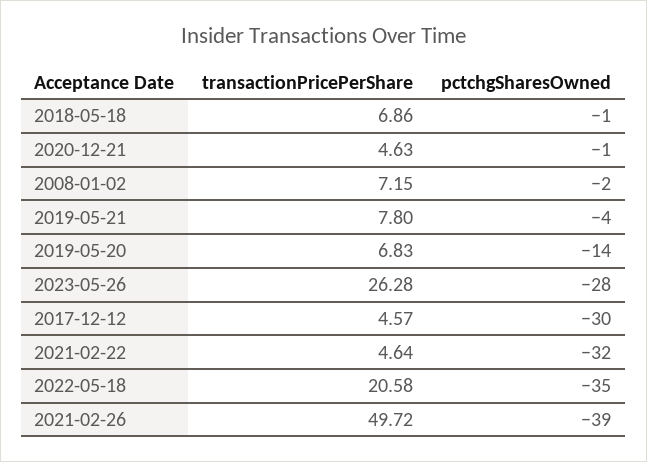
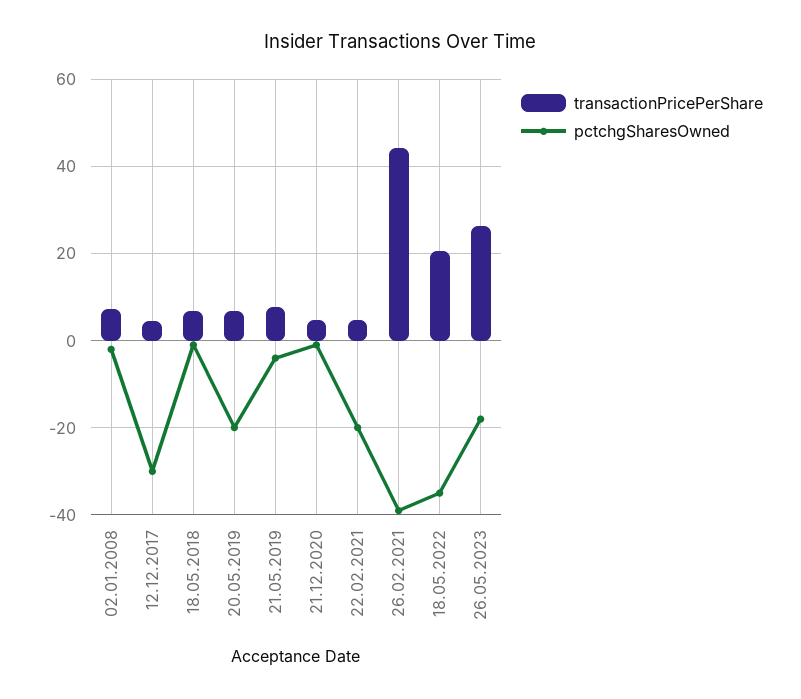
  {
    "transactionPricePerShare": {
      "2018-05-18": 6.86,
      "2020-12-21": 4.63,
      "2008-01-02": 7.15,
      "2019-05-21": 7.8,
      "2019-05-20": 6.83,
      "2023-05-26": 26.28,
      "2017-12-12": 4.57,
      "2021-02-22": 4.64,
      "2022-05-18": 20.58,
-     "2021-02-26": 49.72
+     "2021-02-26": 44
    },
    "pctchgSharesOwned": {
      "2018-05-18": -1,
      "2020-12-21": -1,
      "2008-01-02": -2,
      "2019-05-21": -4,
-     "2019-05-20": -14,
+     "2019-05-20": -20,
-     "2023-05-26": -28,
+     "2023-05-26": -18,
      "2017-12-12": -30,
-     "2021-02-22": -32,
+     "2021-02-22": -20,
      "2022-05-18": -35,
      "2021-02-26": -39
    }
  }

